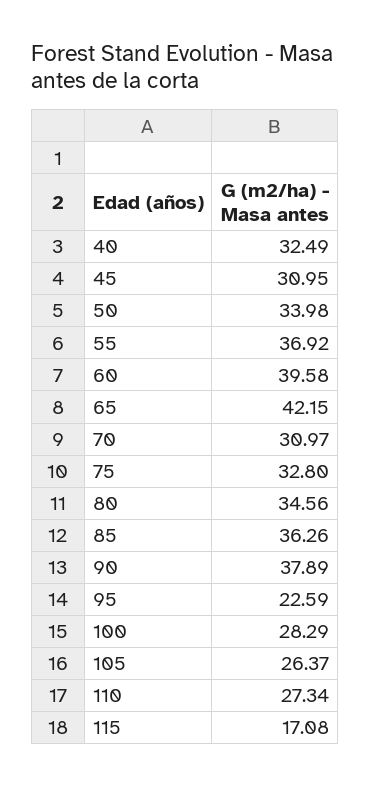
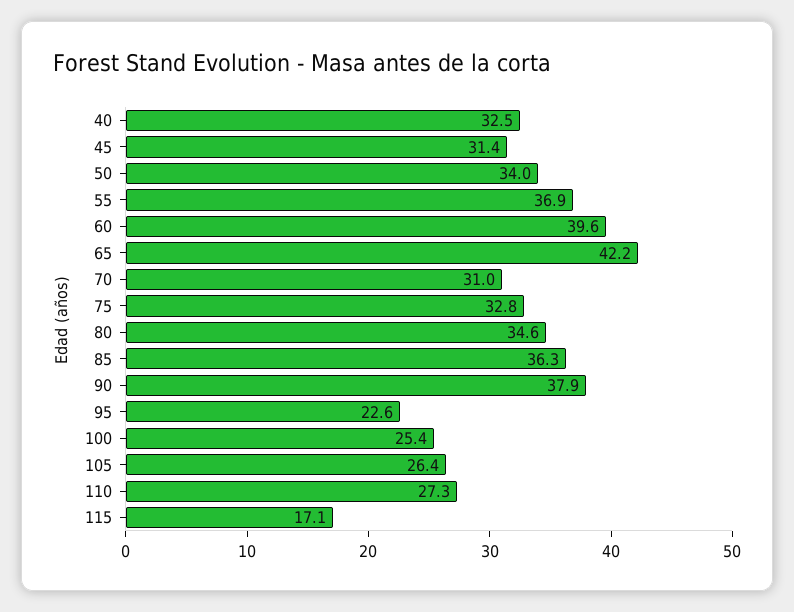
  {
    "40": 32.49,
-   "45": 30.95,
+   "45": 31.4,
    "50": 33.98,
    "55": 36.92,
    "60": 39.58,
    "65": 42.15,
    "70": 30.97,
    "75": 32.8,
    "80": 34.56,
    "85": 36.26,
    "90": 37.89,
    "95": 22.59,
-   "100": 28.29,
+   "100": 25.4,
    "105": 26.37,
    "110": 27.34,
    "115": 17.08
  }

